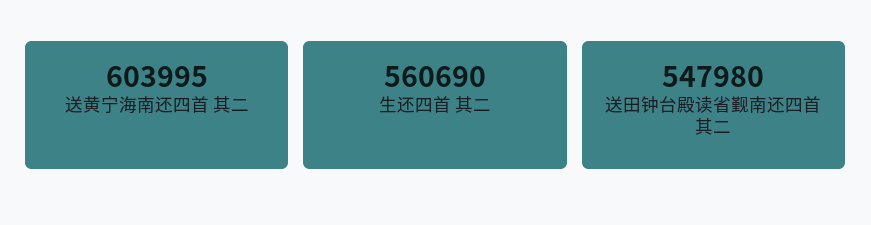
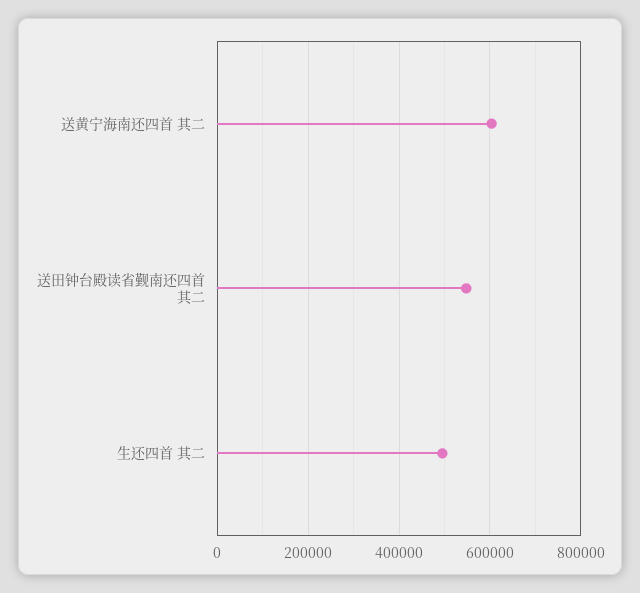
  {
    "送黄宁海南还四首 其二": 603995,
-   "生还四首 其二": 560690,
+   "生还四首 其二": 500000,
    "送田钟台殿读省觐南还四首 其二": 547980
  }

